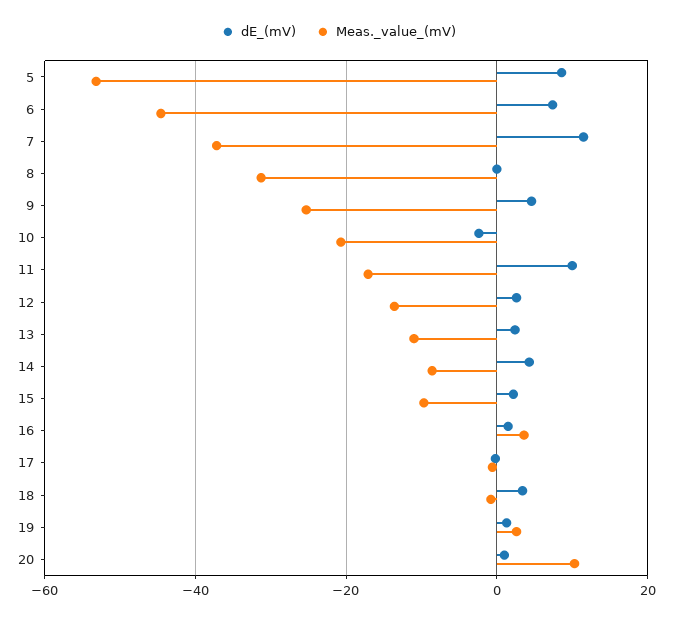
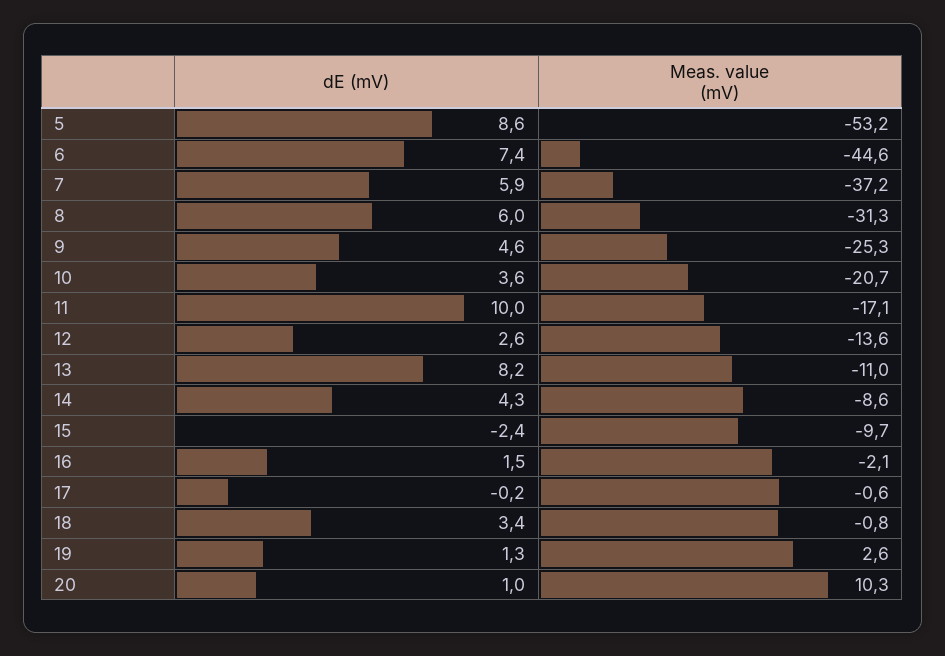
  {
    "dE_(mV)": {
      "5": 8.6,
      "6": 7.4,
-     "7": 12,
+     "7": 5.9,
-     "8": 0,
+     "8": 6,
      "9": 4.6,
-     "10": -2,
+     "10": 3.6,
      "11": 10,
      "12": 2.6,
-     "13": 2,
+     "13": 8.2,
      "14": 4.3,
-     "15": 2,
+     "15": -2.4,
      "16": 1.5,
      "17": -0.2,
      "18": 3.4,
      "19": 1.3,
      "20": 1
    },
    "Meas._value_(mV)": {
      "5": -53.2,
      "6": -44.6,
      "7": -37.2,
      "8": -31.3,
      "9": -25.3,
      "10": -20.7,
      "11": -17.1,
      "12": -13.6,
      "13": -11,
      "14": -8.6,
      "15": -9.7,
-     "16": 4,
+     "16": -2.1,
      "17": -0.6,
      "18": -0.8,
      "19": 2.6,
      "20": 10.3
    }
  }

